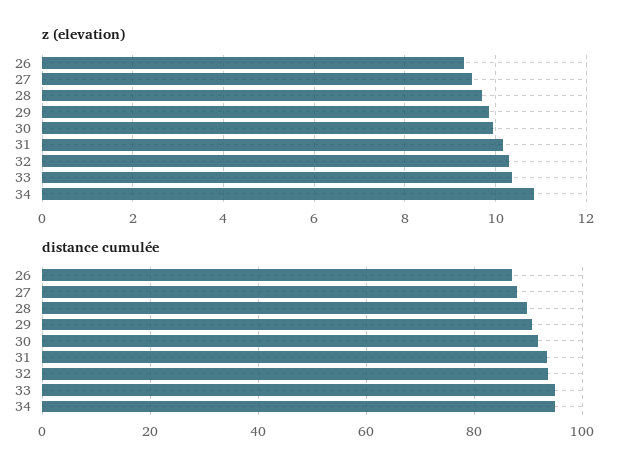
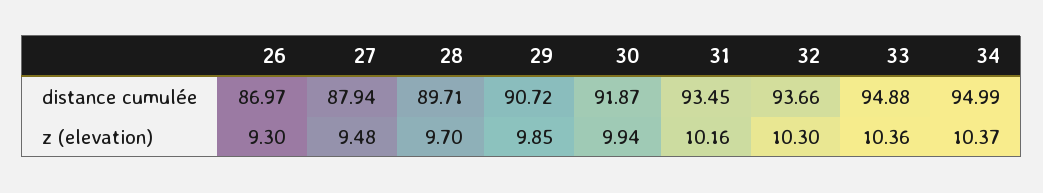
  {
    "z (elevation)": {
      "26": 9.3,
      "27": 9.48,
      "28": 9.7,
      "29": 9.85,
      "30": 9.94,
      "31": 10.16,
      "32": 10.3,
      "33": 10.36,
-     "34": 10.8
+     "34": 10.37
    },
    "distance cumulée": {
      "26": 86.97,
      "27": 87.94,
      "28": 89.71,
      "29": 90.72,
      "30": 91.87,
      "31": 93.45,
      "32": 93.66,
      "33": 94.88,
      "34": 94.99
    }
  }

